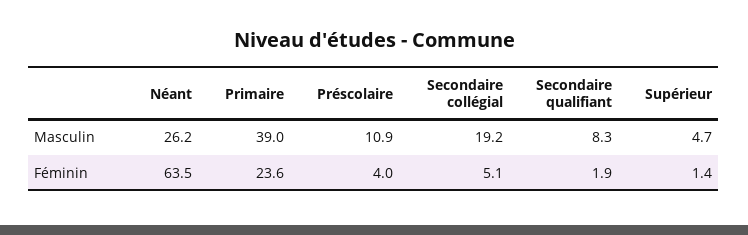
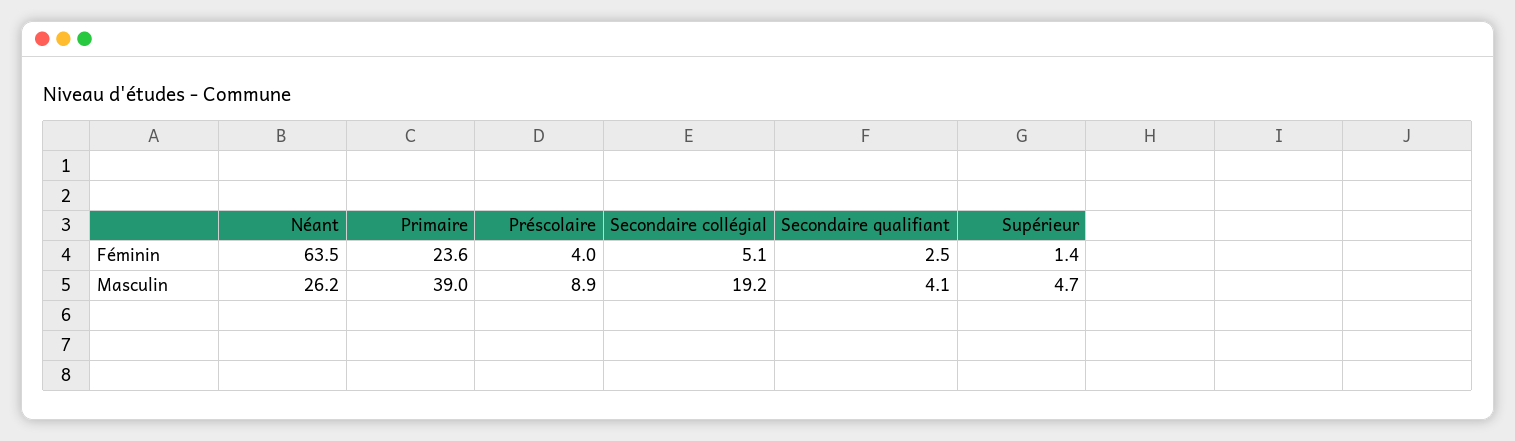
  {
    "Néant": {
      "Masculin": 26.2,
      "Féminin": 63.5
    },
    "Primaire": {
      "Masculin": 39,
      "Féminin": 23.6
    },
    "Préscolaire": {
-     "Masculin": 10.9,
+     "Masculin": 8.9,
      "Féminin": 4
    },
    "Secondaire collégial": {
      "Masculin": 19.2,
      "Féminin": 5.1
    },
    "Secondaire qualifiant": {
-     "Masculin": 8.3,
+     "Masculin": 4.1,
-     "Féminin": 1.9
+     "Féminin": 2.5
    },
    "Supérieur": {
      "Masculin": 4.7,
      "Féminin": 1.4
    }
  }

